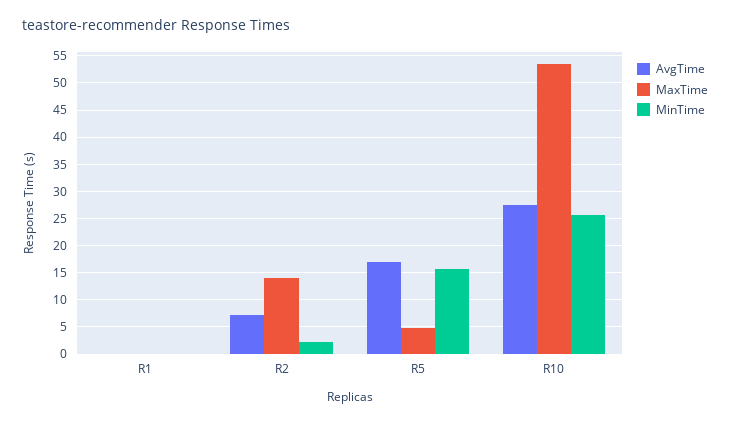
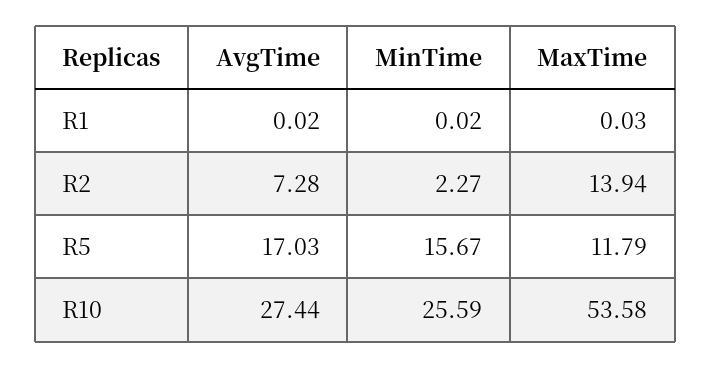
  {
    "AvgTime": {
      "R1": 0.02,
      "R2": 7.28,
      "R5": 17.03,
      "R10": 27.44
    },
    "MaxTime": {
      "R1": 0.03,
      "R2": 13.94,
-     "R5": 5,
+     "R5": 11.79,
      "R10": 53.58
    },
    "MinTime": {
      "R1": 0.02,
      "R2": 2.27,
      "R5": 15.67,
      "R10": 25.59
    }
  }

